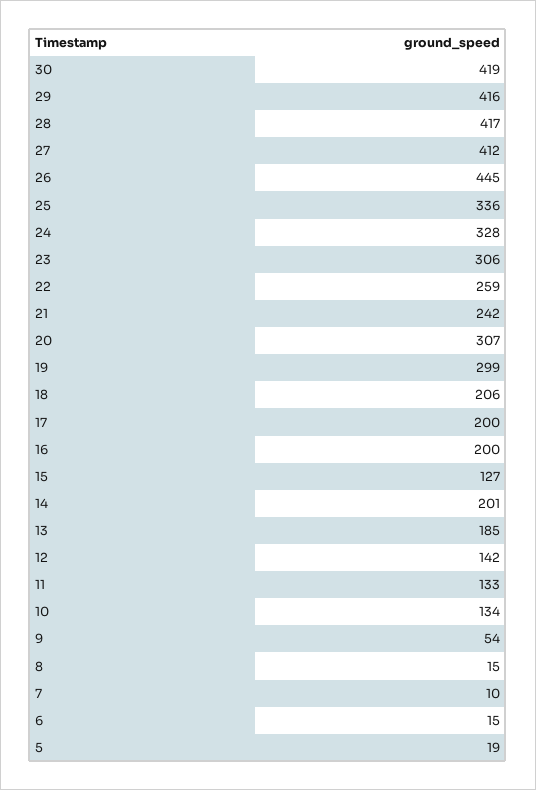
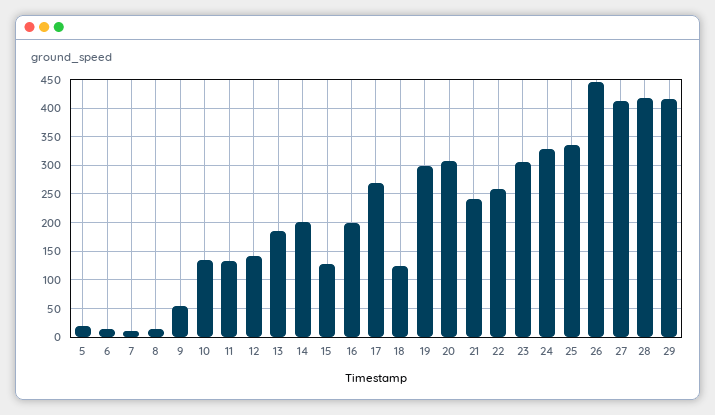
  {
-   "30": 419,
    "29": 416,
    "28": 417,
    "27": 412,
    "26": 445,
    "25": 336,
    "24": 328,
    "23": 306,
    "22": 259,
    "21": 242,
    "20": 307,
    "19": 299,
-   "18": 206,
+   "18": 125,
-   "17": 200,
+   "17": 275,
    "16": 200,
    "15": 127,
    "14": 201,
    "13": 185,
    "12": 142,
    "11": 133,
    "10": 134,
    "9": 54,
    "8": 15,
    "7": 10,
    "6": 15,
    "5": 19
  }

